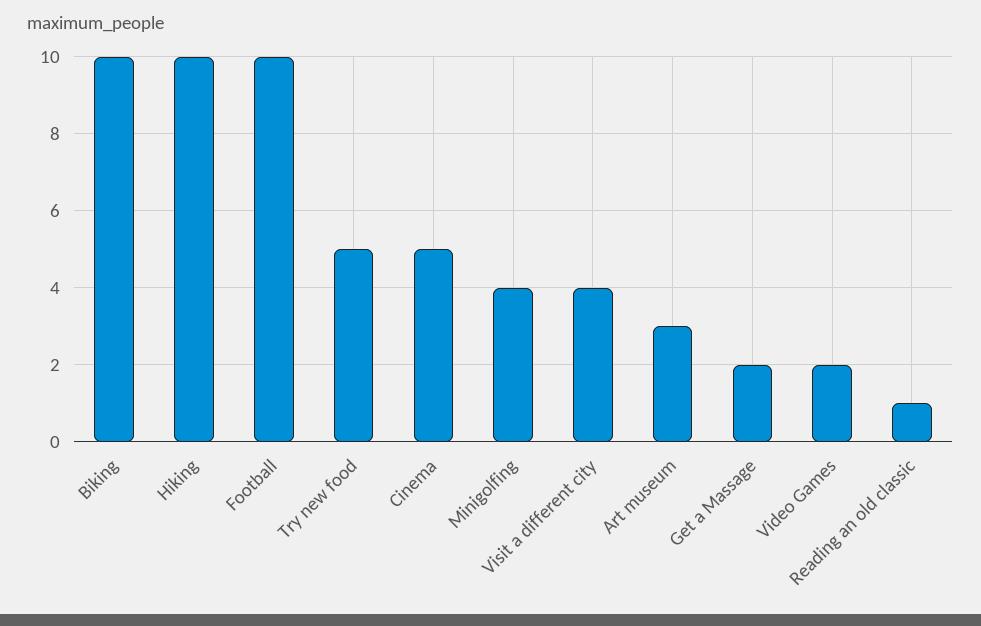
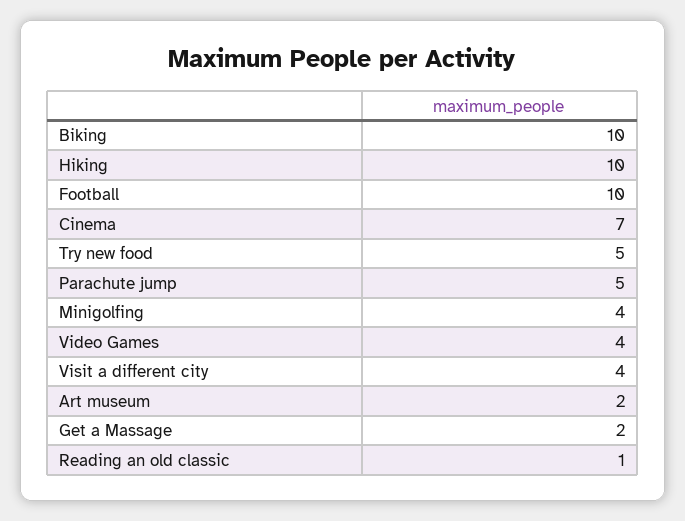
  {
    "Biking": 10,
    "Hiking": 10,
    "Football": 10,
    "Try new food": 5,
-   "Cinema": 5,
+   "Cinema": 7,
    "Minigolfing": 4,
    "Visit a different city": 4,
-   "Art museum": 3,
+   "Art museum": 2,
    "Get a Massage": 2,
-   "Video Games": 2,
+   "Video Games": 4,
-   "Reading an old classic": 1
+   "Reading an old classic": 1,
+   "Parachute jump": 5
  }

